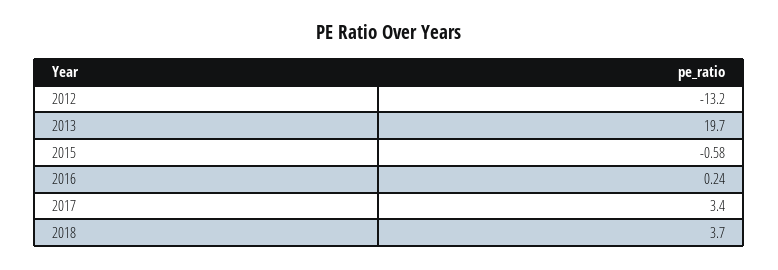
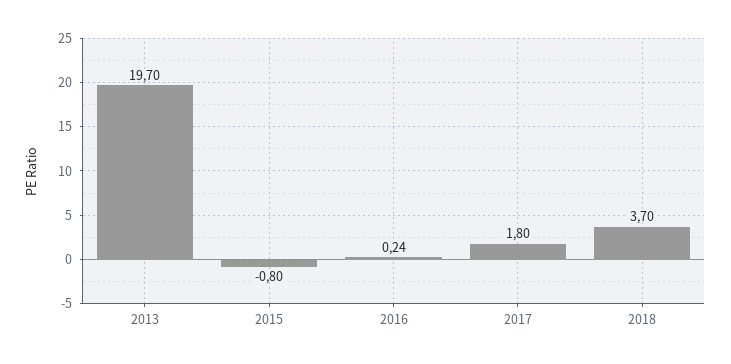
  {
-   "2012": -13.2,
    "2013": 19.7,
-   "2015": -0.58,
+   "2015": -0.8,
    "2016": 0.24,
-   "2017": 3.4,
+   "2017": 1.8,
    "2018": 3.7
  }

